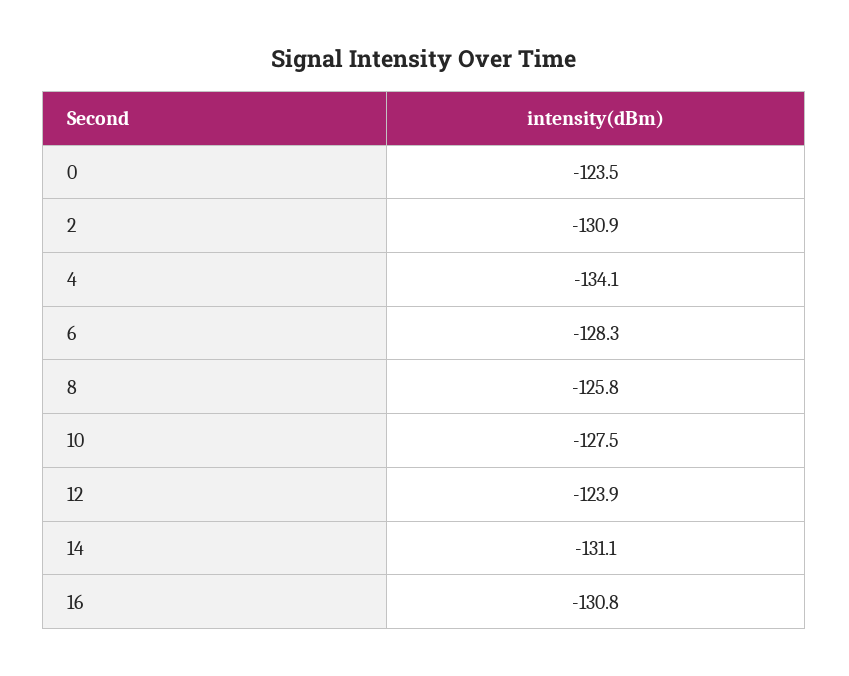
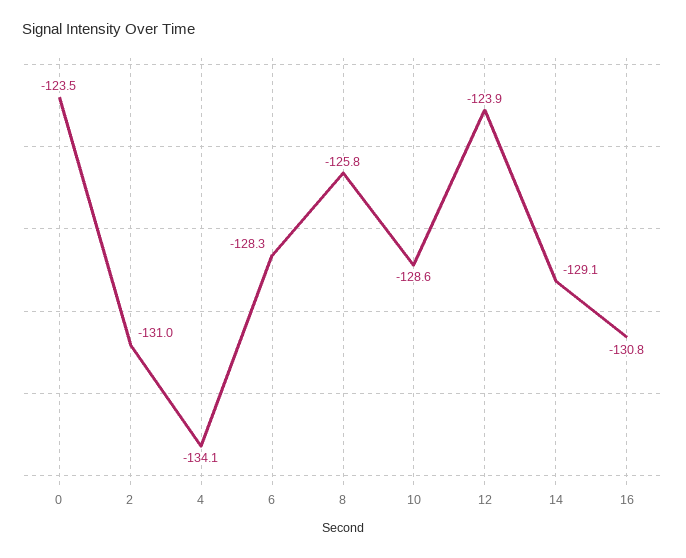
  {
    "0": -123.5,
-   "2": -130.9,
+   "2": -131,
    "4": -134.1,
    "6": -128.3,
    "8": -125.8,
-   "10": -127.5,
+   "10": -128.6,
    "12": -123.9,
-   "14": -131.1,
+   "14": -129.1,
    "16": -130.8
  }

